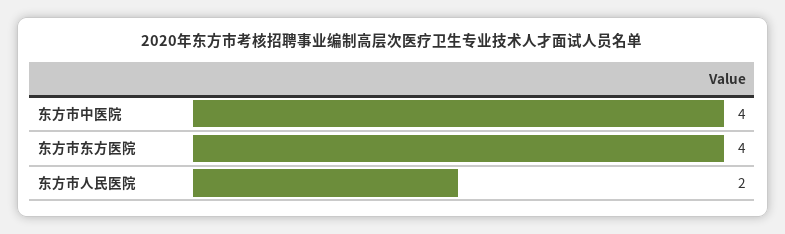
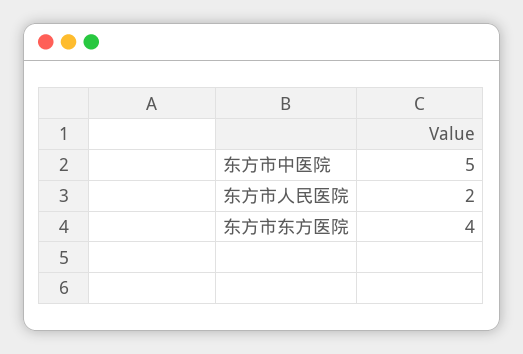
  {
-   "东方市中医院": 4,
+   "东方市中医院": 5,
    "东方市东方医院": 4,
    "东方市人民医院": 2
  }

